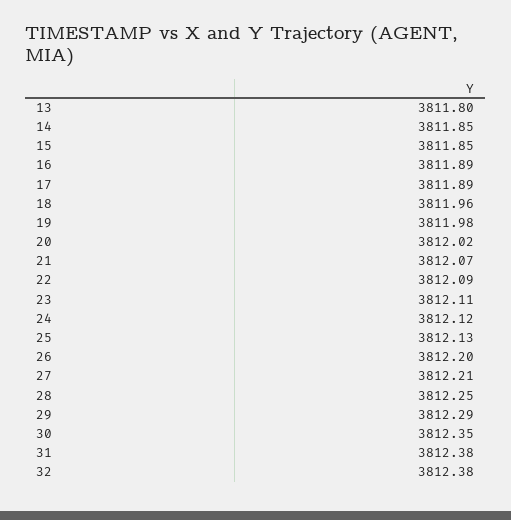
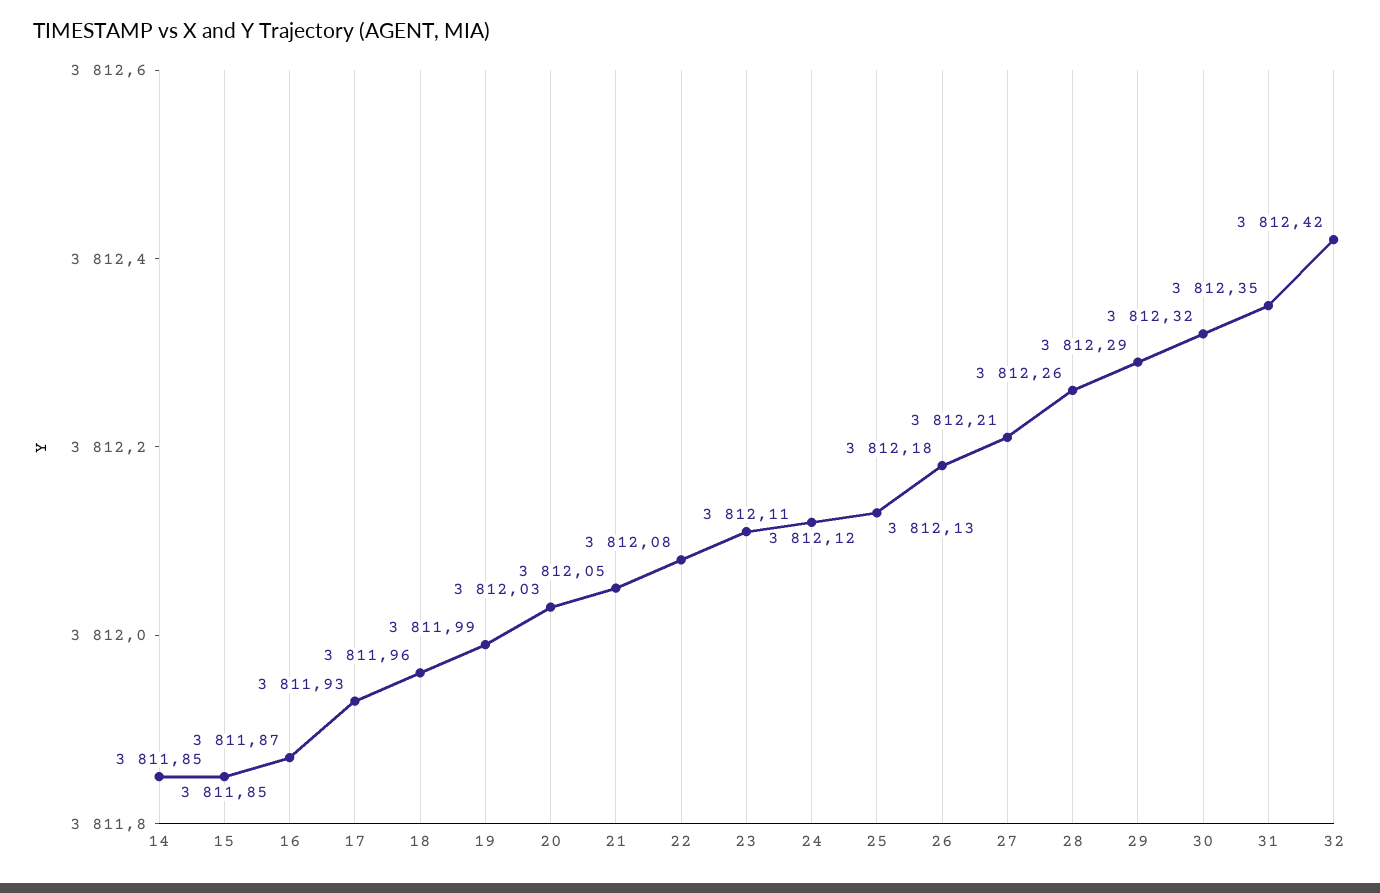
  {
-   "13": 3811.8,
    "14": 3811.85,
    "15": 3811.85,
-   "16": 3811.89,
+   "16": 3811.87,
-   "17": 3811.89,
+   "17": 3811.93,
    "18": 3811.96,
-   "19": 3811.98,
+   "19": 3811.99,
-   "20": 3812.02,
+   "20": 3812.03,
-   "21": 3812.07,
+   "21": 3812.05,
-   "22": 3812.09,
+   "22": 3812.08,
    "23": 3812.11,
    "24": 3812.12,
    "25": 3812.13,
-   "26": 3812.2,
+   "26": 3812.18,
    "27": 3812.21,
-   "28": 3812.25,
+   "28": 3812.26,
    "29": 3812.29,
-   "30": 3812.35,
+   "30": 3812.32,
-   "31": 3812.38,
+   "31": 3812.35,
-   "32": 3812.38
+   "32": 3812.42
  }

